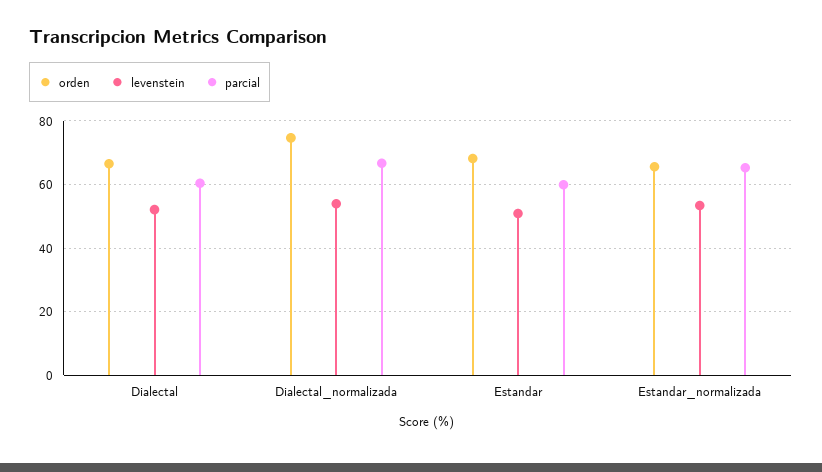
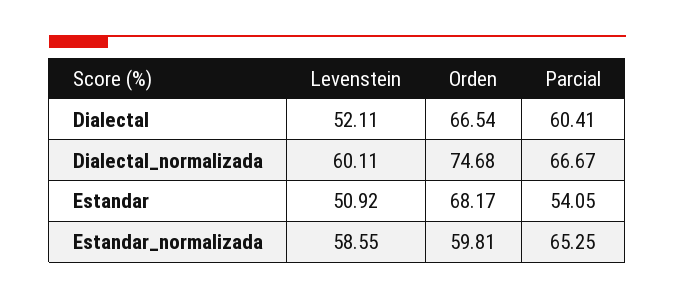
  {
    "orden": {
      "Dialectal": 66.54,
      "Dialectal_normalizada": 74.68,
      "Estandar": 68.17,
-     "Estandar_normalizada": 66
+     "Estandar_normalizada": 59.81
    },
    "levenstein": {
      "Dialectal": 52.11,
-     "Dialectal_normalizada": 54,
+     "Dialectal_normalizada": 60.11,
      "Estandar": 50.92,
-     "Estandar_normalizada": 54
+     "Estandar_normalizada": 58.55
    },
    "parcial": {
      "Dialectal": 60.41,
      "Dialectal_normalizada": 66.67,
-     "Estandar": 60,
+     "Estandar": 54.05,
      "Estandar_normalizada": 65.25
    }
  }

